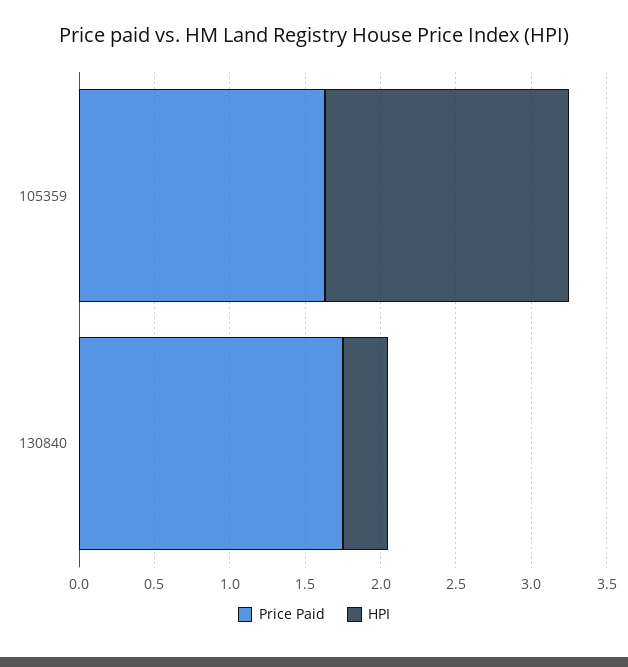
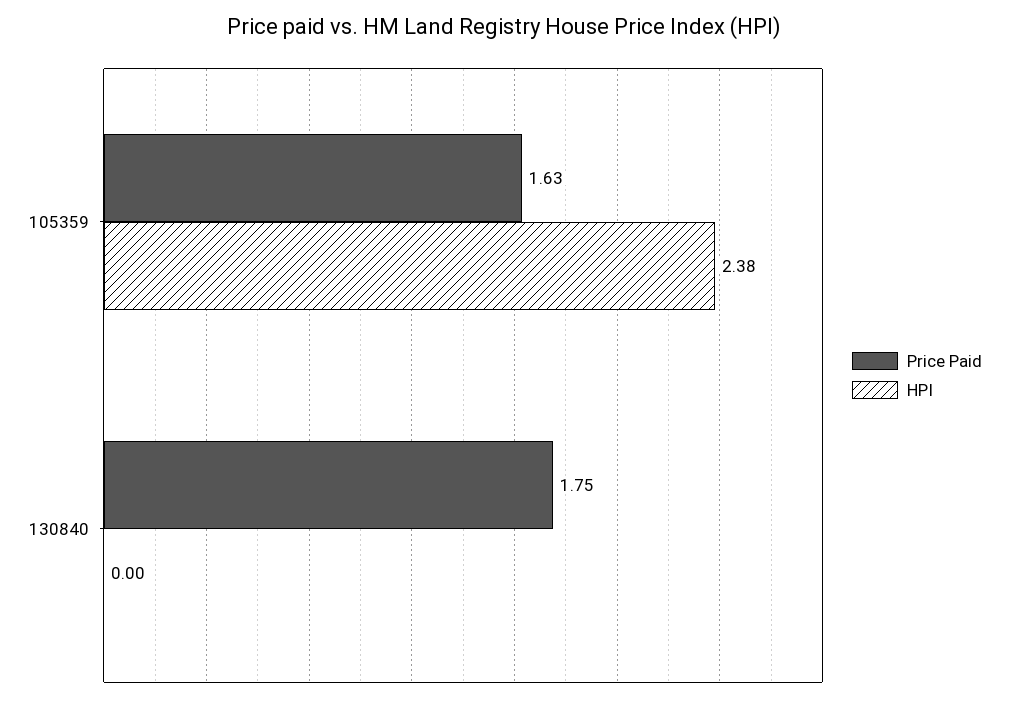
  {
    "Price Paid": {
      "105359": 1.63,
      "130840": 1.75
    },
    "HPI": {
-     "105359": 1.6,
+     "105359": 2.38,
-     "130840": 0.3
+     "130840": 0
    }
  }

